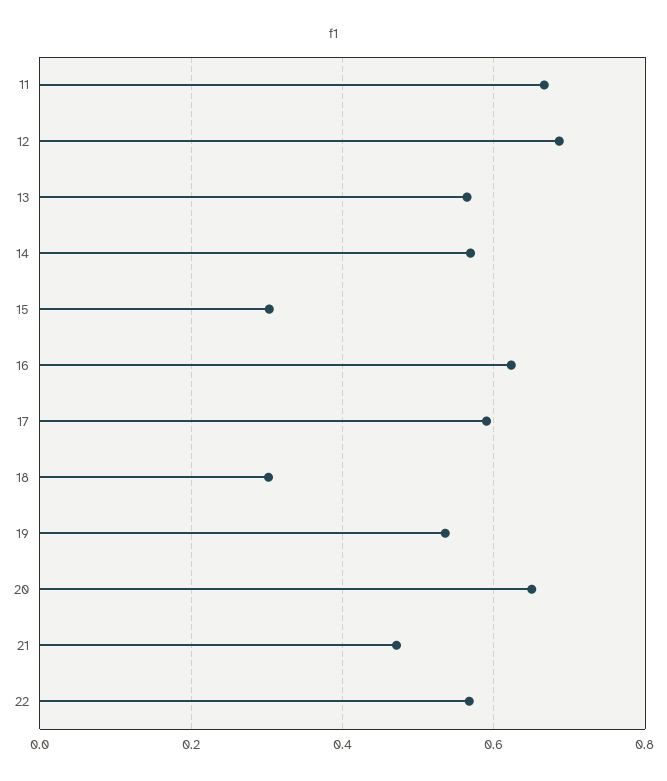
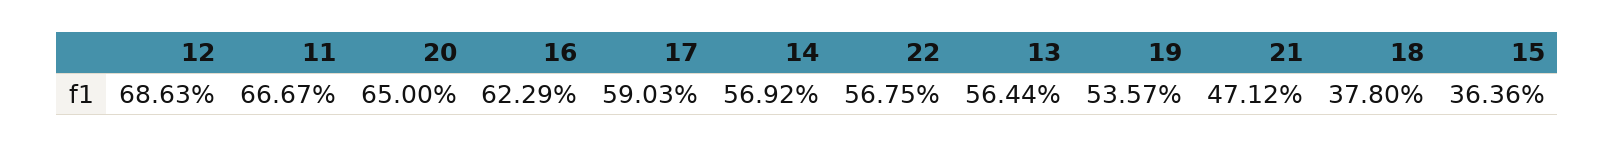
  {
    "11": 0.6667,
    "12": 0.6863,
    "13": 0.5644,
    "14": 0.5692,
-   "15": 0.3,
+   "15": 0.3636,
    "16": 0.6229,
    "17": 0.5903,
-   "18": 0.3,
+   "18": 0.378,
    "19": 0.5357,
    "20": 0.65,
    "21": 0.4712,
    "22": 0.5675
  }

